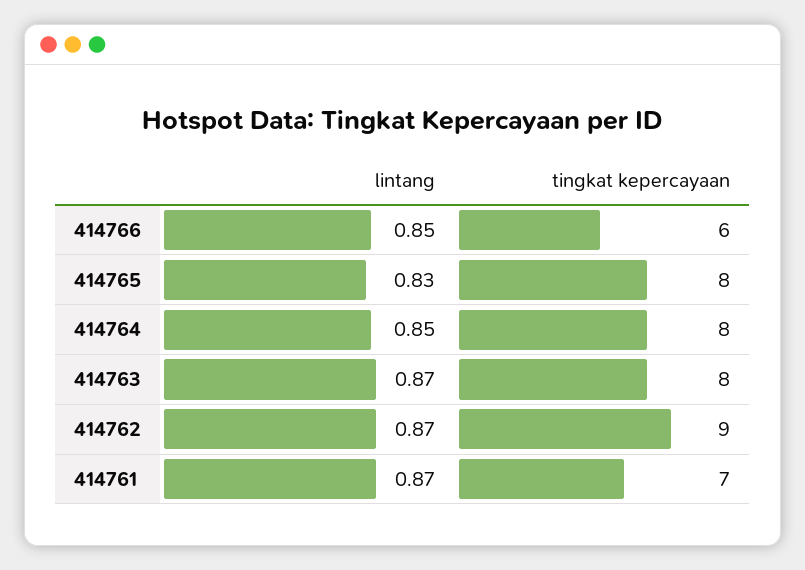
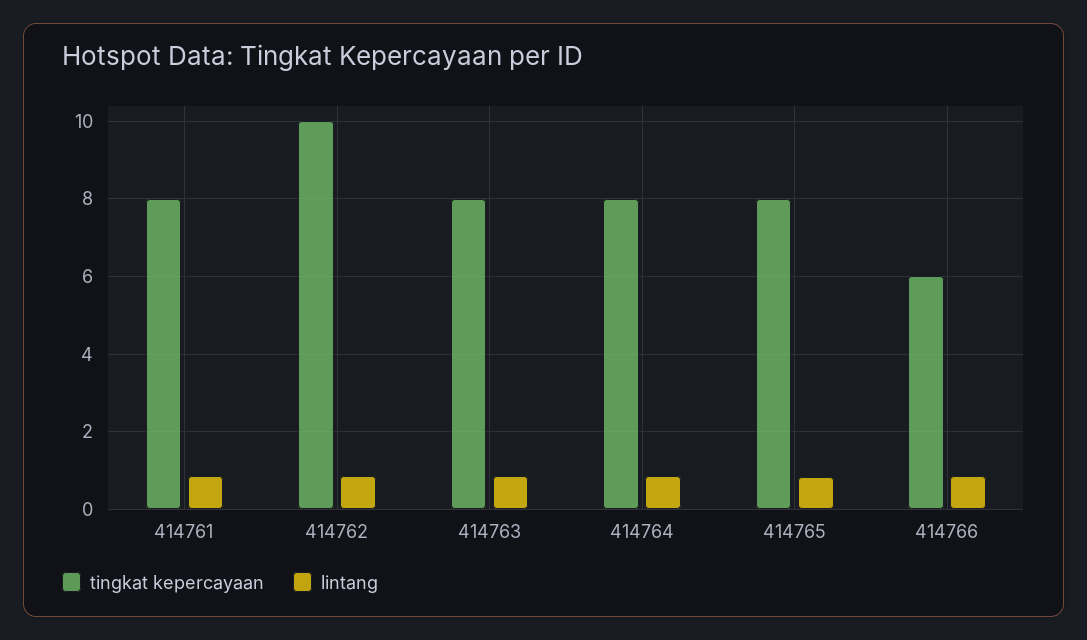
  {
    "lintang": {
      "414766": 0.85,
      "414765": 0.83,
      "414764": 0.85,
      "414763": 0.87,
      "414762": 0.87,
      "414761": 0.87
    },
    "tingkat kepercayaan": {
      "414766": 6,
      "414765": 8,
      "414764": 8,
      "414763": 8,
-     "414762": 9,
+     "414762": 10,
-     "414761": 7
+     "414761": 8
    }
  }

